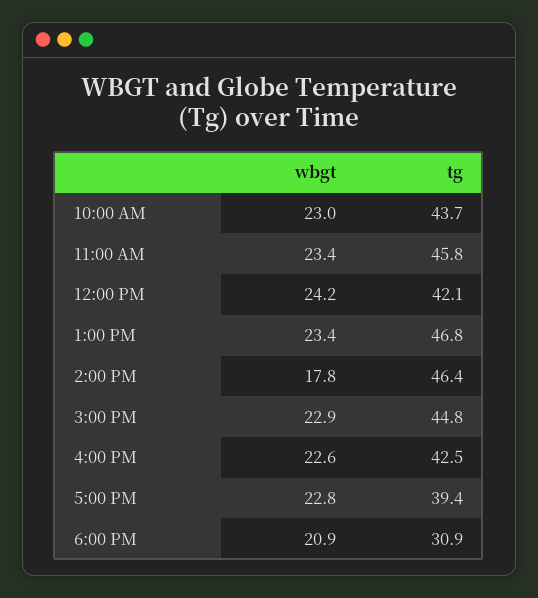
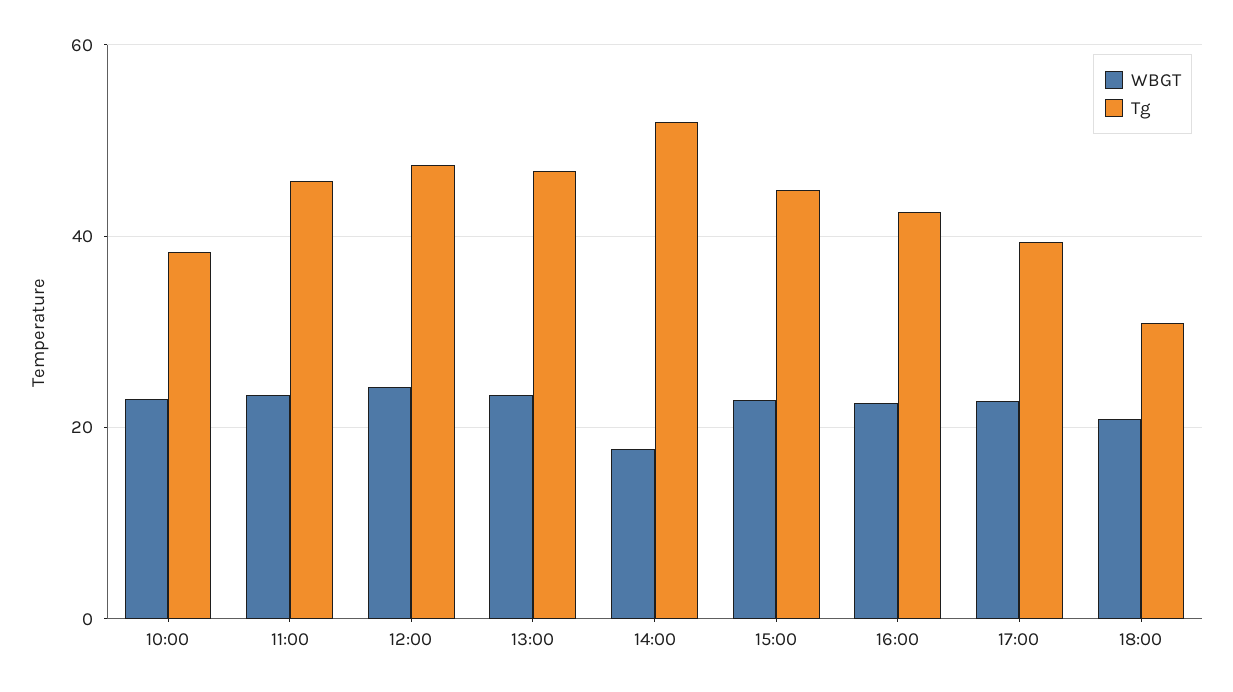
  {
    "wbgt": {
      "10:00 AM": 23,
      "11:00 AM": 23.4,
      "12:00 PM": 24.2,
      "1:00 PM": 23.4,
      "2:00 PM": 17.8,
      "3:00 PM": 22.9,
      "4:00 PM": 22.6,
      "5:00 PM": 22.8,
      "6:00 PM": 20.9
    },
    "tg": {
-     "10:00 AM": 43.7,
+     "10:00 AM": 38,
      "11:00 AM": 45.8,
-     "12:00 PM": 42.1,
+     "12:00 PM": 48,
      "1:00 PM": 46.8,
-     "2:00 PM": 46.4,
+     "2:00 PM": 52,
      "3:00 PM": 44.8,
      "4:00 PM": 42.5,
      "5:00 PM": 39.4,
      "6:00 PM": 30.9
    }
  }

